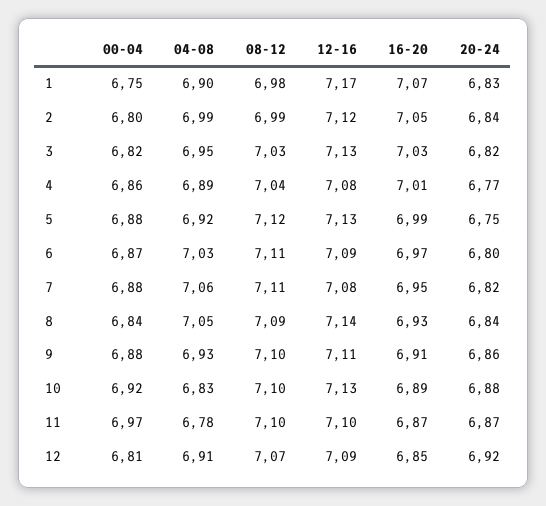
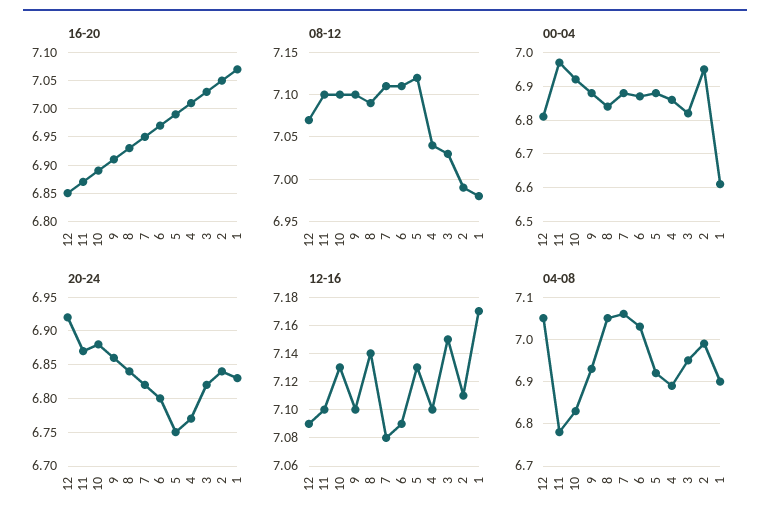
  {
    "00-04": {
-     "1": 6.75,
+     "1": 6.6,
-     "2": 6.8,
+     "2": 6.95,
      "3": 6.82,
      "4": 6.86,
      "5": 6.88,
      "6": 6.87,
      "7": 6.88,
      "8": 6.84,
      "9": 6.88,
      "10": 6.92,
      "11": 6.97,
      "12": 6.81
    },
    "04-08": {
      "1": 6.9,
      "2": 6.99,
      "3": 6.95,
      "4": 6.89,
      "5": 6.92,
      "6": 7.03,
      "7": 7.06,
      "8": 7.05,
      "9": 6.93,
      "10": 6.83,
      "11": 6.78,
-     "12": 6.91
+     "12": 7.05
    },
    "08-12": {
      "1": 6.98,
      "2": 6.99,
      "3": 7.03,
      "4": 7.04,
      "5": 7.12,
      "6": 7.11,
      "7": 7.11,
      "8": 7.09,
      "9": 7.1,
      "10": 7.1,
      "11": 7.1,
      "12": 7.07
    },
    "12-16": {
      "1": 7.17,
-     "2": 7.12,
+     "2": 7.11,
-     "3": 7.13,
+     "3": 7.15,
-     "4": 7.08,
+     "4": 7.1,
      "5": 7.13,
      "6": 7.09,
      "7": 7.08,
      "8": 7.14,
-     "9": 7.11,
+     "9": 7.1,
      "10": 7.13,
      "11": 7.1,
      "12": 7.09
    },
    "16-20": {
      "1": 7.07,
      "2": 7.05,
      "3": 7.03,
      "4": 7.01,
      "5": 6.99,
      "6": 6.97,
      "7": 6.95,
      "8": 6.93,
      "9": 6.91,
      "10": 6.89,
      "11": 6.87,
      "12": 6.85
    },
    "20-24": {
      "1": 6.83,
      "2": 6.84,
      "3": 6.82,
      "4": 6.77,
      "5": 6.75,
      "6": 6.8,
      "7": 6.82,
      "8": 6.84,
      "9": 6.86,
      "10": 6.88,
      "11": 6.87,
      "12": 6.92
    }
  }

